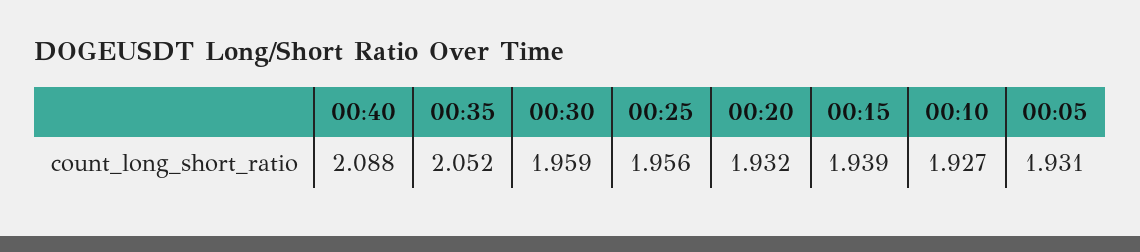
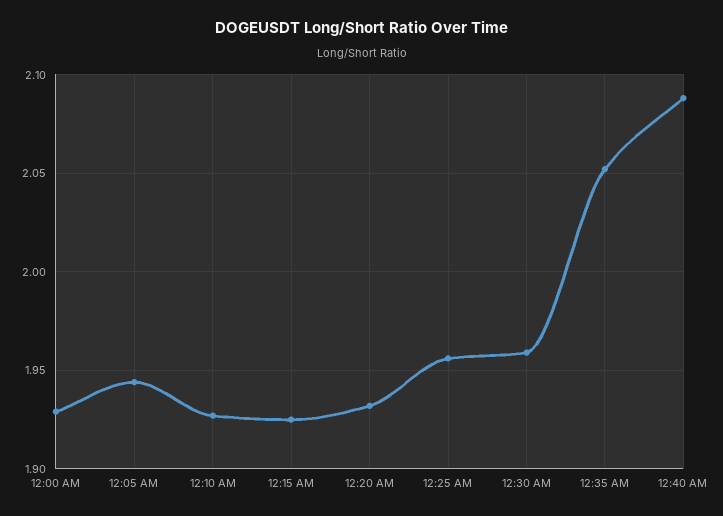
  {
    "00:40": 2.088,
    "00:35": 2.052,
    "00:30": 1.959,
    "00:25": 1.956,
    "00:20": 1.932,
-   "00:15": 1.939,
+   "00:15": 1.925,
    "00:10": 1.927,
-   "00:05": 1.931
+   "00:05": 1.945,
+   "12:00 AM": 1.93
  }

